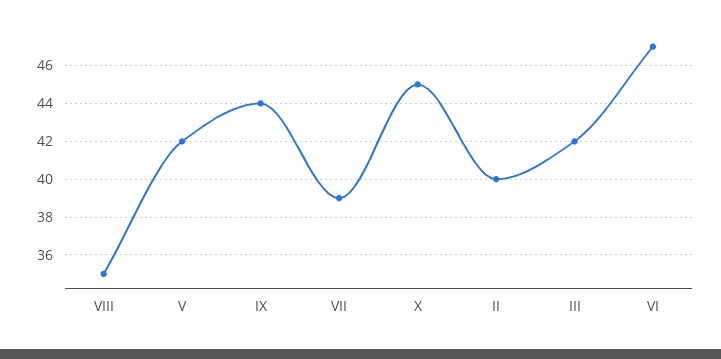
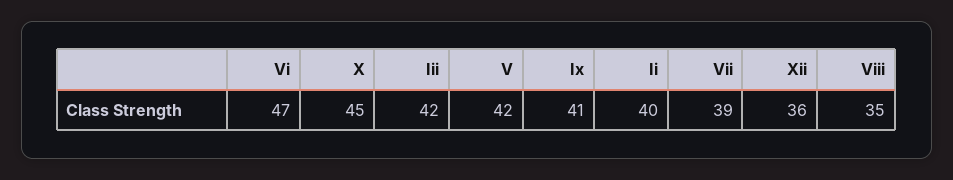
  {
    "VIII": 35,
    "V": 42,
-   "IX": 44,
+   "IX": 41,
    "VII": 39,
    "X": 45,
    "II": 40,
    "III": 42,
-   "VI": 47
+   "VI": 47,
+   "Xii": 36
  }

